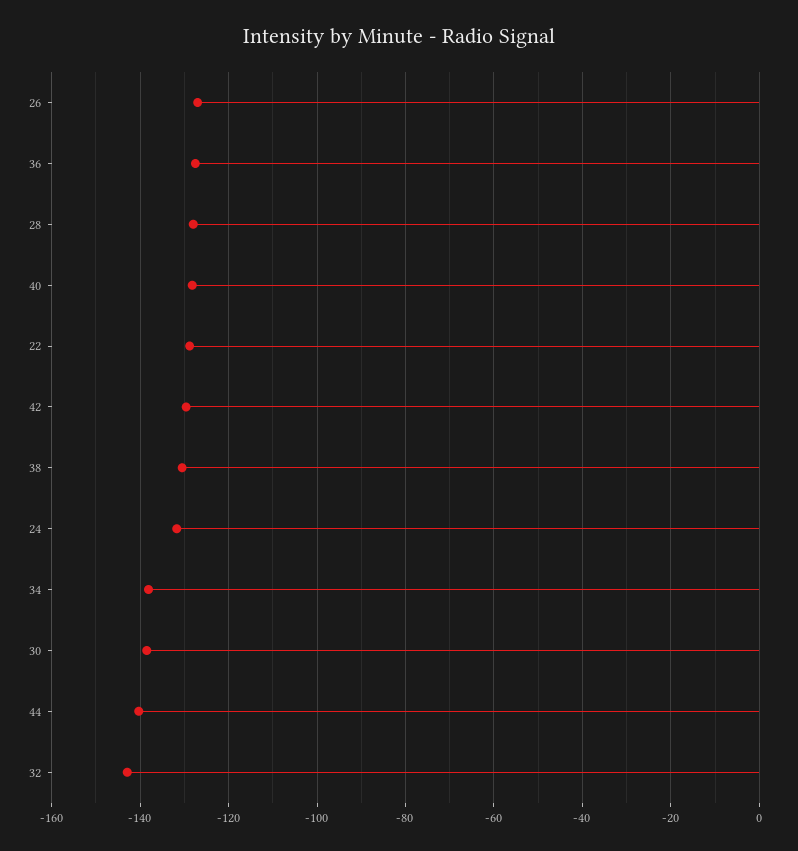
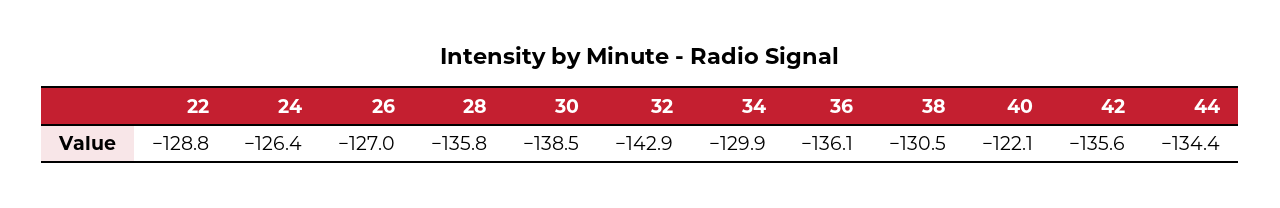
  {
    "26": -127,
-   "36": -128,
+   "36": -136.1,
-   "28": -128,
+   "28": -135.8,
-   "40": -128,
+   "40": -122.1,
    "22": -128.8,
-   "42": -130,
+   "42": -135.6,
    "38": -130.5,
-   "24": -132,
+   "24": -126.4,
-   "34": -138,
+   "34": -129.9,
    "30": -138.5,
-   "44": -140,
+   "44": -134.4,
    "32": -142.9
  }

